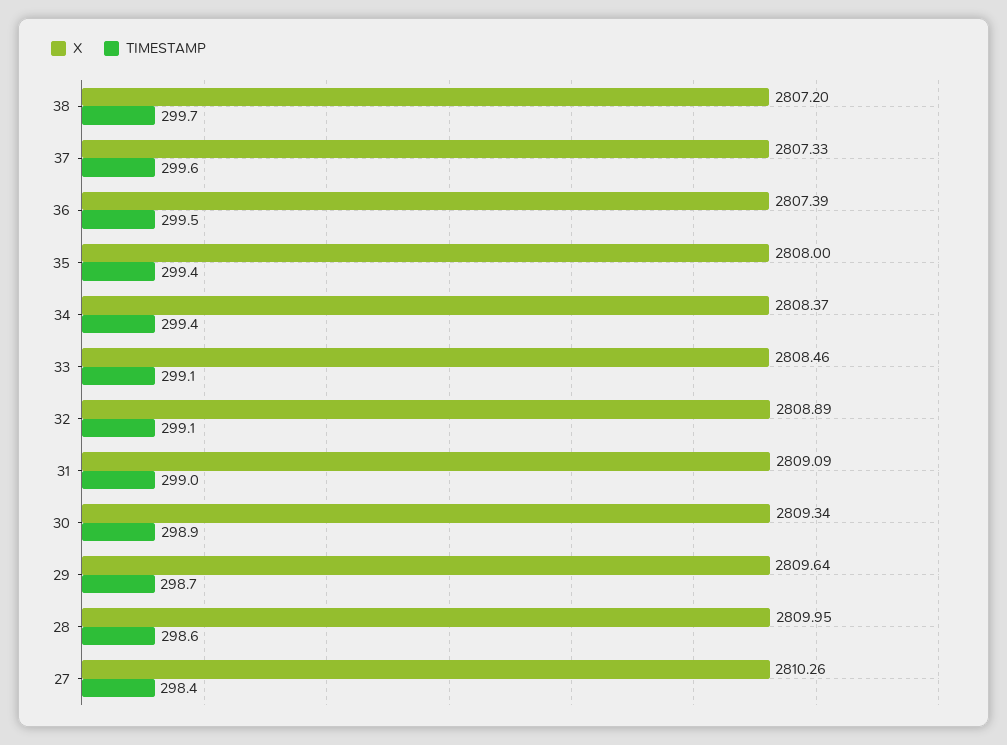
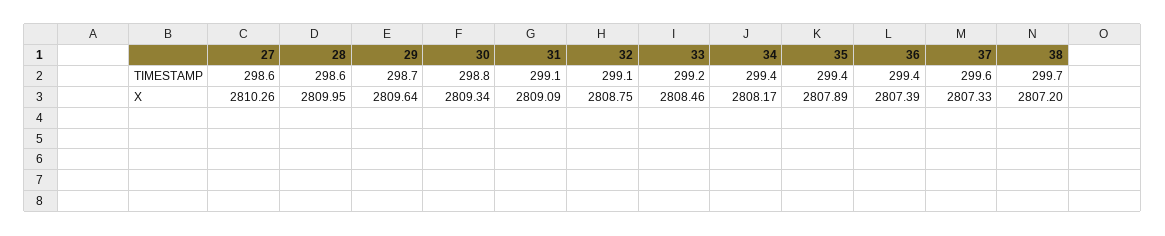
  {
    "X": {
      "38": 2807.2,
      "37": 2807.33,
      "36": 2807.39,
-     "35": 2808,
+     "35": 2807.89,
-     "34": 2808.37,
+     "34": 2808.17,
      "33": 2808.46,
-     "32": 2808.89,
+     "32": 2808.75,
      "31": 2809.09,
      "30": 2809.34,
      "29": 2809.64,
      "28": 2809.95,
      "27": 2810.26
    },
    "TIMESTAMP": {
      "38": 299.7,
      "37": 299.6,
-     "36": 299.5,
+     "36": 299.4,
      "35": 299.4,
      "34": 299.4,
-     "33": 299.1,
+     "33": 299.2,
      "32": 299.1,
-     "31": 299,
+     "31": 299.1,
-     "30": 298.9,
+     "30": 298.8,
      "29": 298.7,
      "28": 298.6,
-     "27": 298.4
+     "27": 298.6
    }
  }

